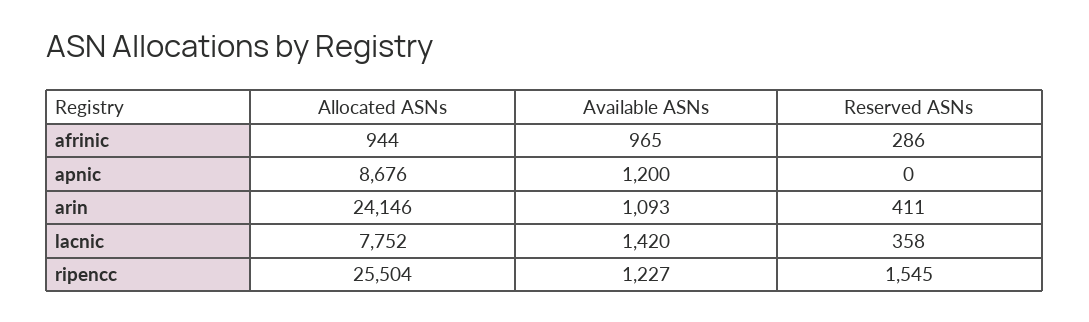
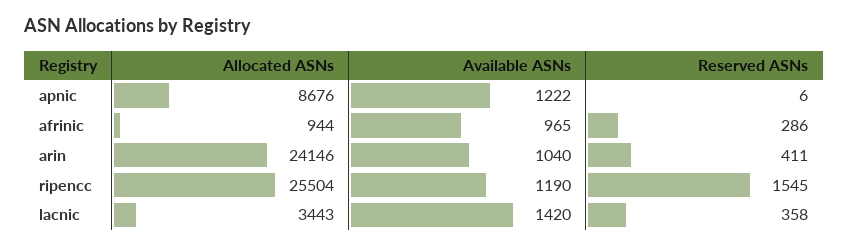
  {
    "Allocated ASNs": {
      "afrinic": 944,
      "apnic": 8676,
      "arin": 24146,
-     "lacnic": 7752,
+     "lacnic": 3443,
      "ripencc": 25504
    },
    "Available ASNs": {
      "afrinic": 965,
-     "apnic": 1200,
+     "apnic": 1222,
-     "arin": 1093,
+     "arin": 1040,
      "lacnic": 1420,
-     "ripencc": 1227
+     "ripencc": 1190
    },
    "Reserved ASNs": {
      "afrinic": 286,
-     "apnic": 0,
+     "apnic": 6,
      "arin": 411,
      "lacnic": 358,
      "ripencc": 1545
    }
  }

